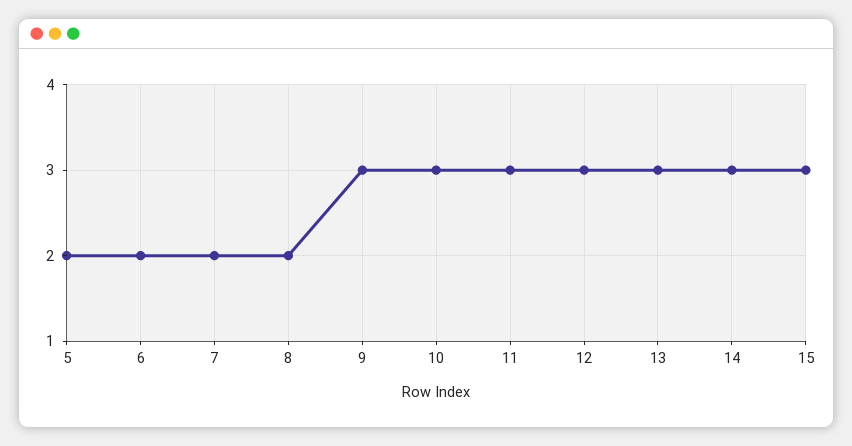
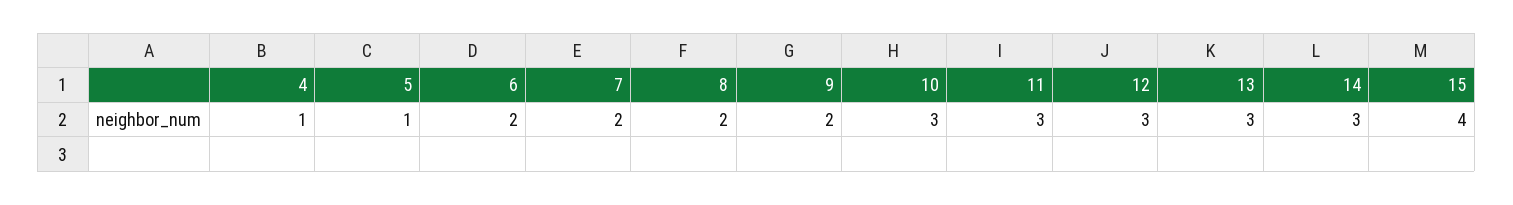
  {
-   "5": 2,
+   "5": 1,
    "6": 2,
    "7": 2,
    "8": 2,
-   "9": 3,
+   "9": 2,
    "10": 3,
    "11": 3,
    "12": 3,
    "13": 3,
    "14": 3,
-   "15": 3
+   "15": 4,
+   "4": 1
  }

